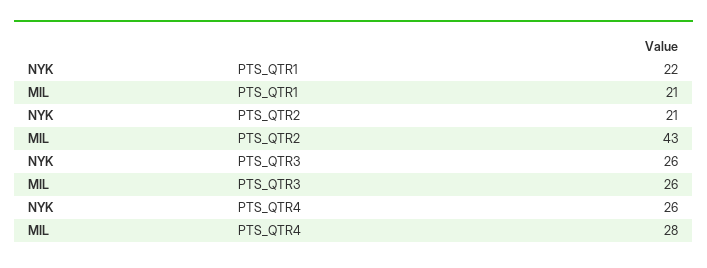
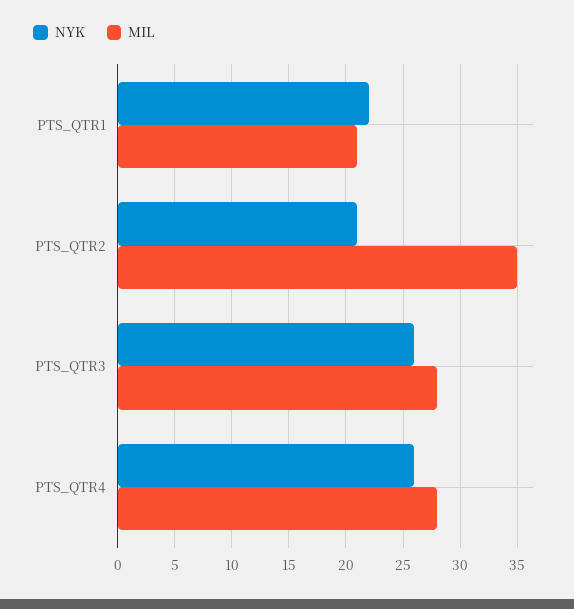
  {
    "NYK": {
      "PTS_QTR1": 22,
      "PTS_QTR2": 21,
      "PTS_QTR3": 26,
      "PTS_QTR4": 26
    },
    "MIL": {
      "PTS_QTR1": 21,
-     "PTS_QTR2": 43,
+     "PTS_QTR2": 35,
-     "PTS_QTR3": 26,
+     "PTS_QTR3": 28,
      "PTS_QTR4": 28
    }
  }

